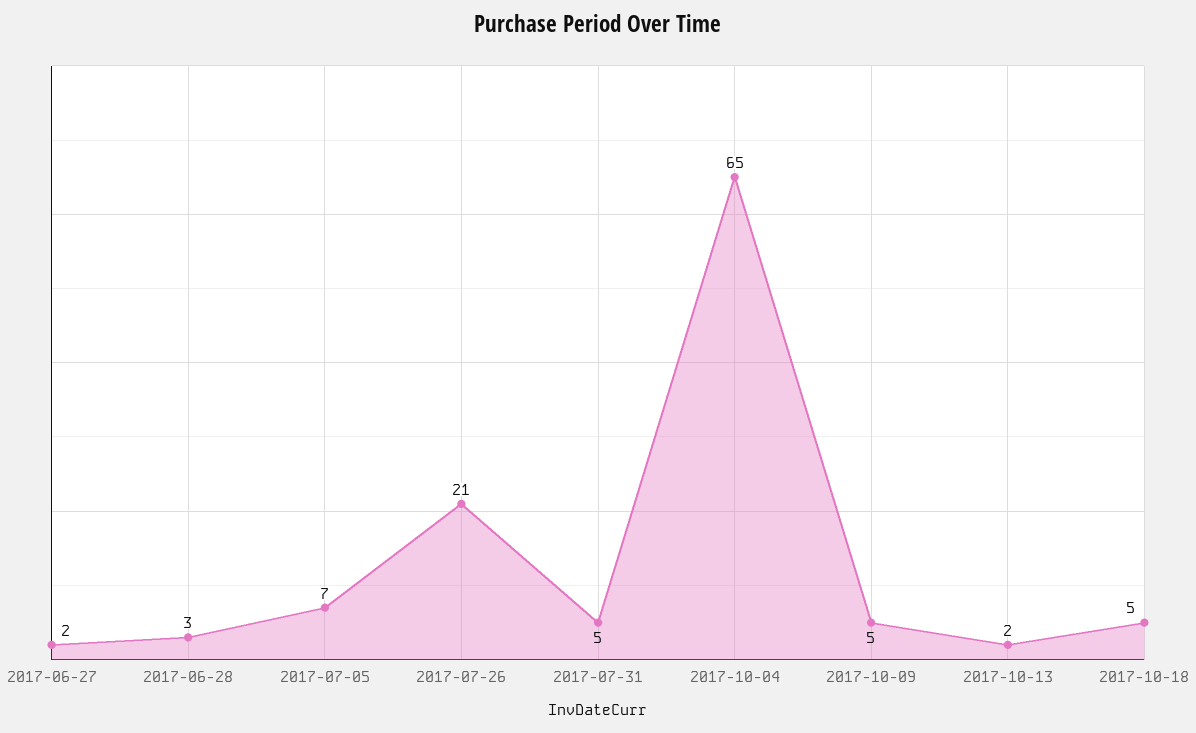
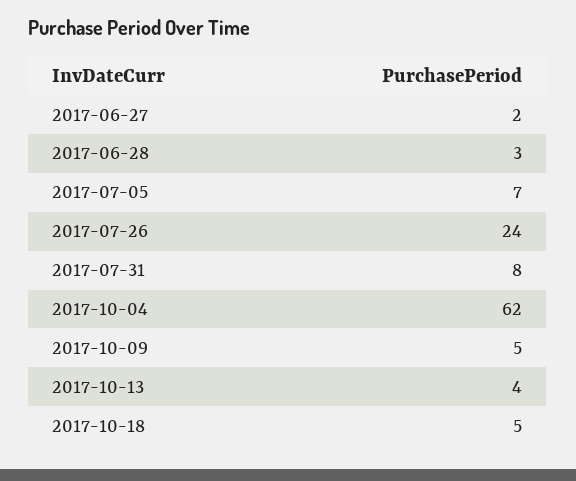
  {
    "2017-06-27": 2,
    "2017-06-28": 3,
    "2017-07-05": 7,
-   "2017-07-26": 21,
+   "2017-07-26": 24,
-   "2017-07-31": 5,
+   "2017-07-31": 8,
-   "2017-10-04": 65,
+   "2017-10-04": 62,
    "2017-10-09": 5,
-   "2017-10-13": 2,
+   "2017-10-13": 4,
    "2017-10-18": 5
  }

